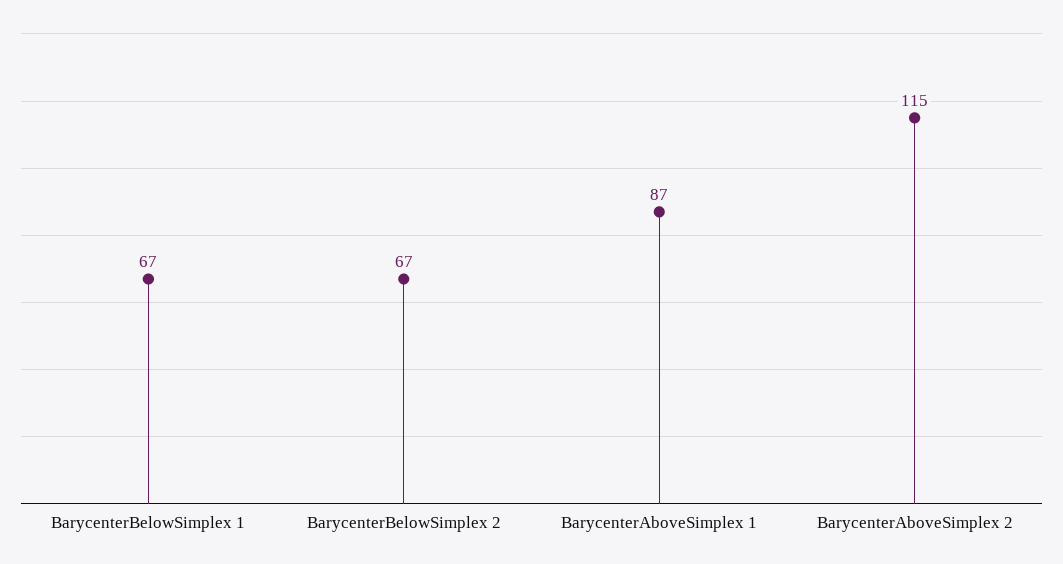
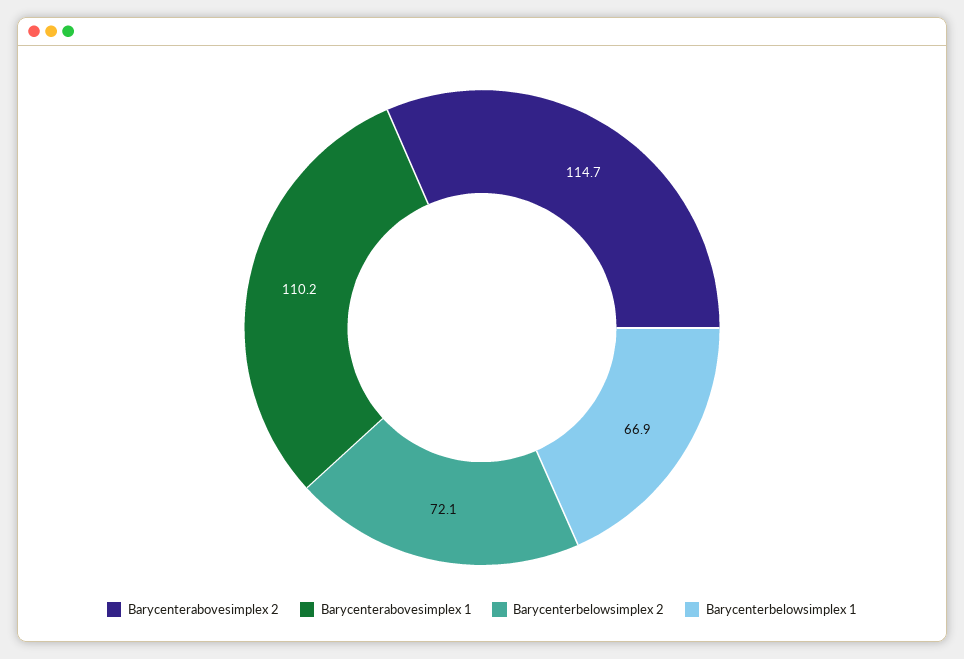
  {
    "BarycenterBelowSimplex 1": 66.9,
-   "BarycenterBelowSimplex 2": 67,
+   "BarycenterBelowSimplex 2": 72.1,
-   "BarycenterAboveSimplex 1": 87,
+   "BarycenterAboveSimplex 1": 110.2,
    "BarycenterAboveSimplex 2": 114.7
  }

